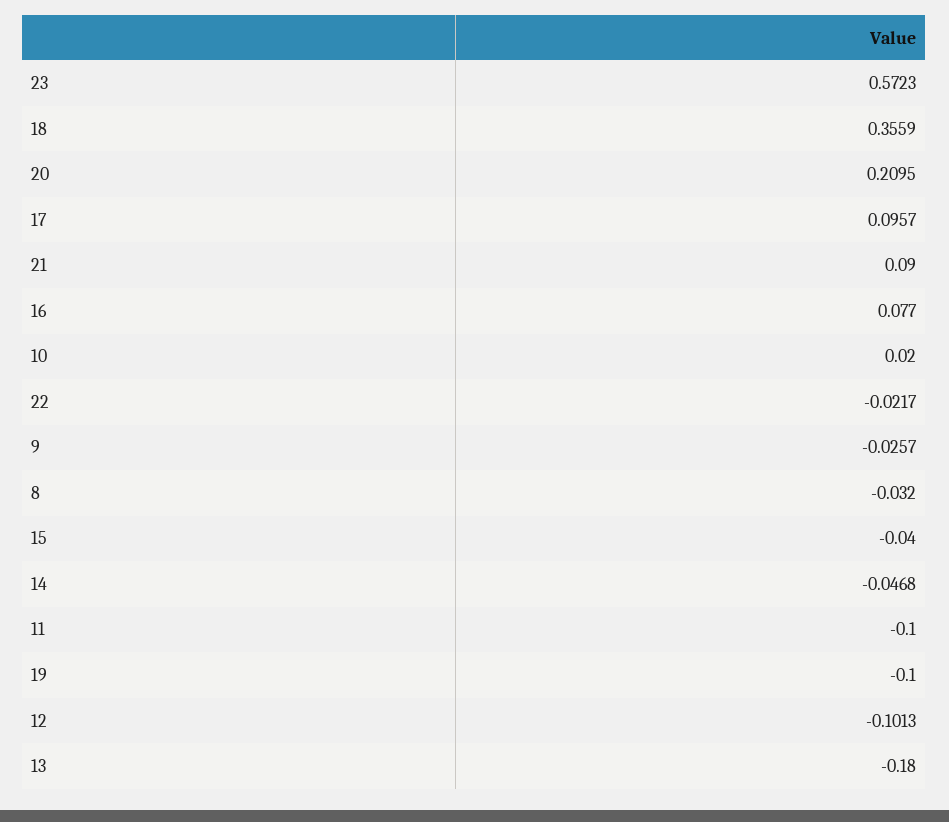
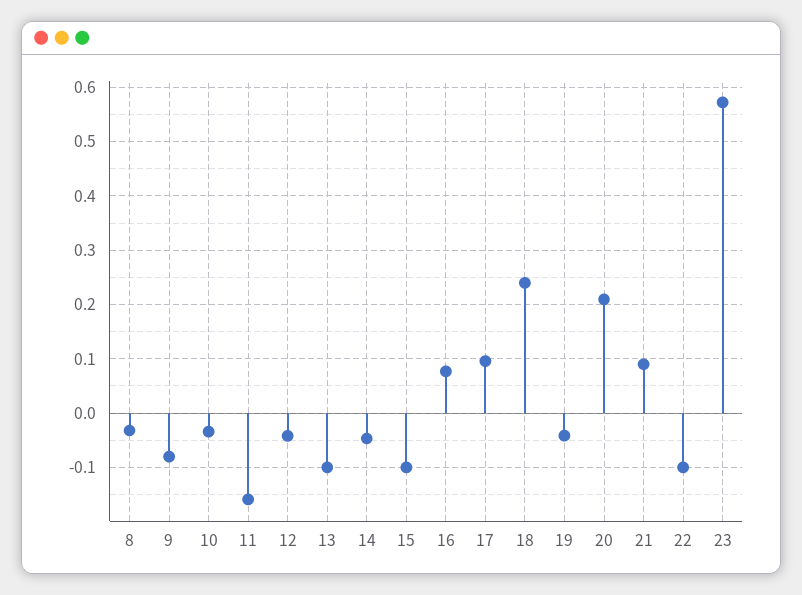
  {
    "23": 0.5723,
-   "18": 0.3559,
+   "18": 0.24,
    "20": 0.2095,
    "17": 0.0957,
    "21": 0.09,
    "16": 0.077,
-   "10": 0.02,
+   "10": -0.04,
-   "22": -0.0217,
+   "22": -0.1,
-   "9": -0.0257,
+   "9": -0.08,
    "8": -0.032,
-   "15": -0.04,
+   "15": -0.1,
    "14": -0.0468,
-   "11": -0.1,
+   "11": -0.16,
-   "19": -0.1,
+   "19": -0.04,
-   "12": -0.1013,
+   "12": -0.04,
-   "13": -0.18
+   "13": -0.1
  }

